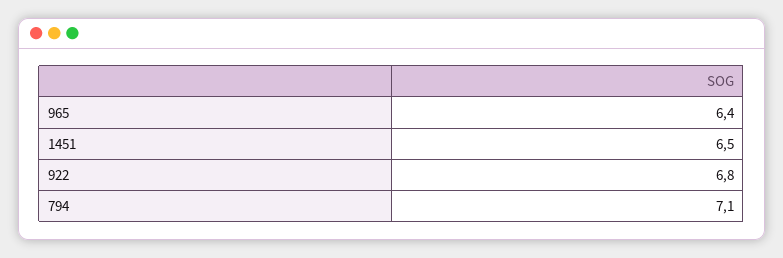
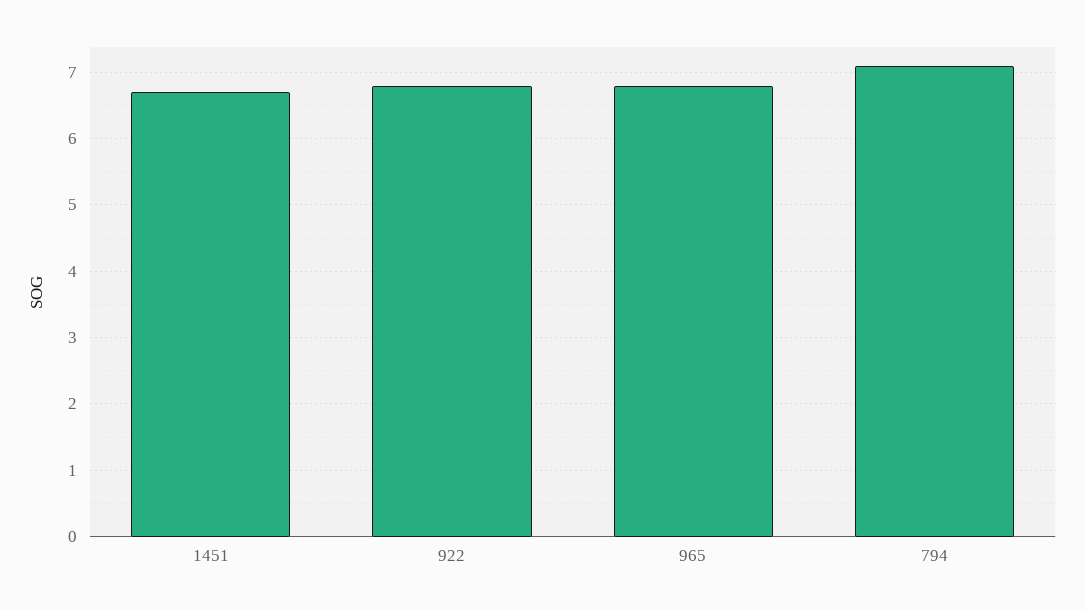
  {
-   "965": 6.4,
+   "965": 6.8,
-   "1451": 6.5,
+   "1451": 6.7,
    "922": 6.8,
    "794": 7.1
  }

